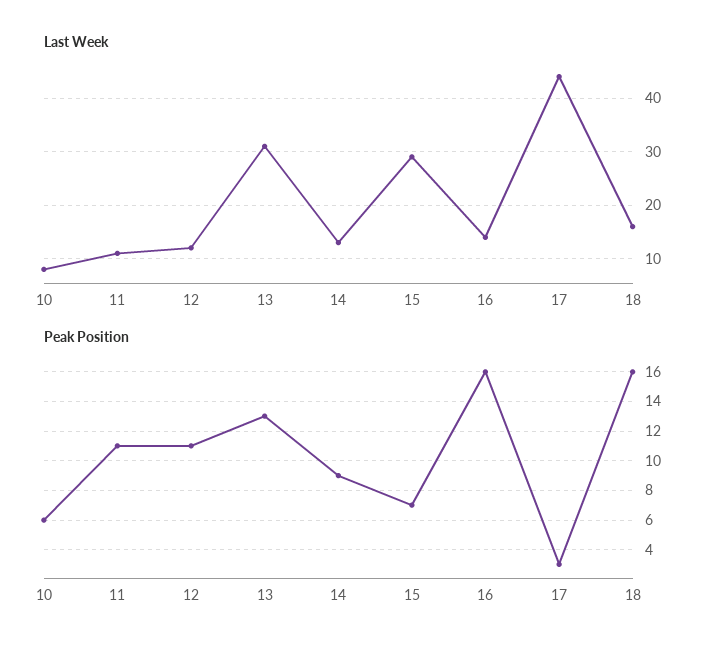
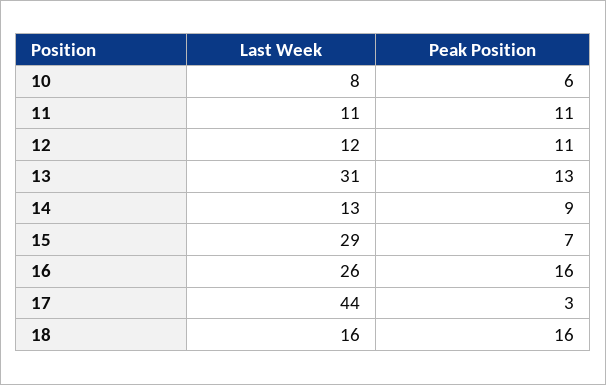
  {
    "Last Week": {
      "10": 8,
      "11": 11,
      "12": 12,
      "13": 31,
      "14": 13,
      "15": 29,
-     "16": 15,
+     "16": 26,
      "17": 44,
      "18": 16
    },
    "Peak Position": {
      "10": 6,
      "11": 11,
      "12": 11,
      "13": 13,
      "14": 9,
      "15": 7,
      "16": 16,
      "17": 3,
      "18": 16
    }
  }

